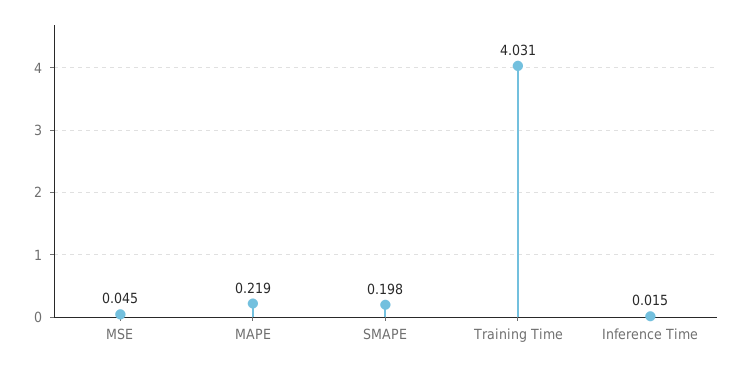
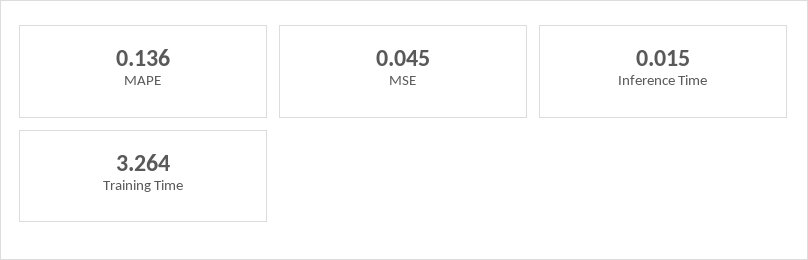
  {
    "MSE": 0.045,
-   "MAPE": 0.219,
+   "MAPE": 0.136,
-   "SMAPE": 0.198,
-   "Training Time": 4.031,
+   "Training Time": 3.264,
    "Inference Time": 0.015
  }

